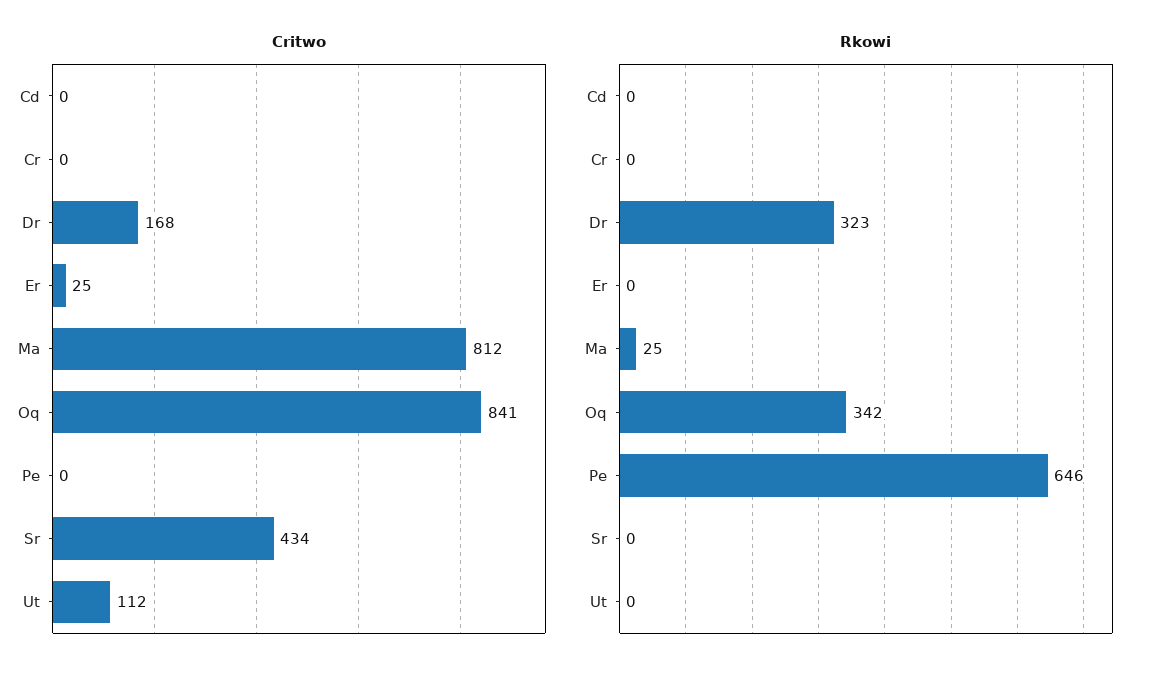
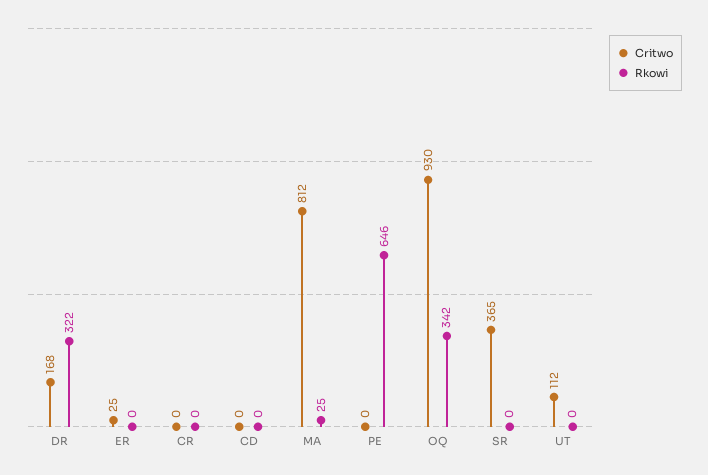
  {
    "Critwo": {
      "Cd": 0,
      "Cr": 0,
      "Dr": 168,
      "Er": 25,
      "Ma": 812,
-     "Oq": 841,
+     "Oq": 930,
      "Pe": 0,
-     "Sr": 434,
+     "Sr": 365,
      "Ut": 112
    },
    "Rkowi": {
      "Cd": 0,
      "Cr": 0,
-     "Dr": 323,
+     "Dr": 322,
      "Er": 0,
      "Ma": 25,
      "Oq": 342,
      "Pe": 646,
      "Sr": 0,
      "Ut": 0
    }
  }

